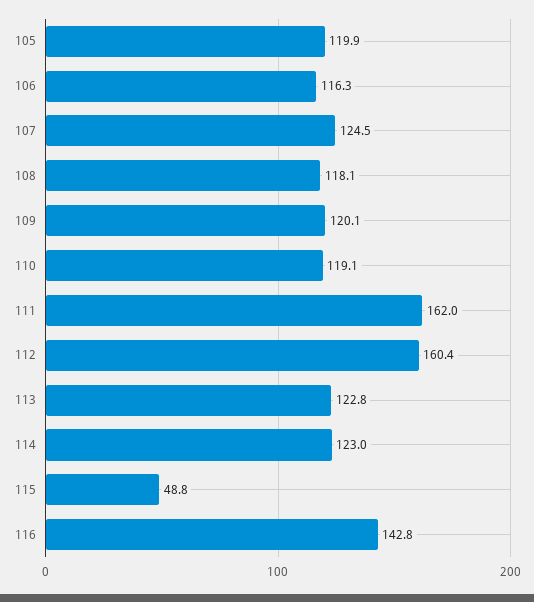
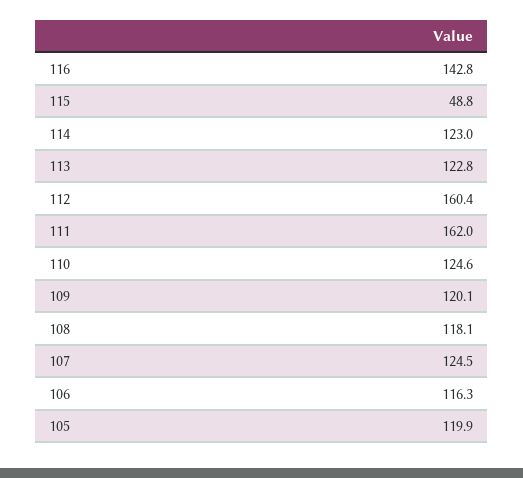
  {
    "105": 119.9,
    "106": 116.3,
    "107": 124.5,
    "108": 118.1,
    "109": 120.1,
-   "110": 119.1,
+   "110": 124.6,
    "111": 162,
    "112": 160.4,
    "113": 122.8,
    "114": 123,
    "115": 48.8,
    "116": 142.8
  }

